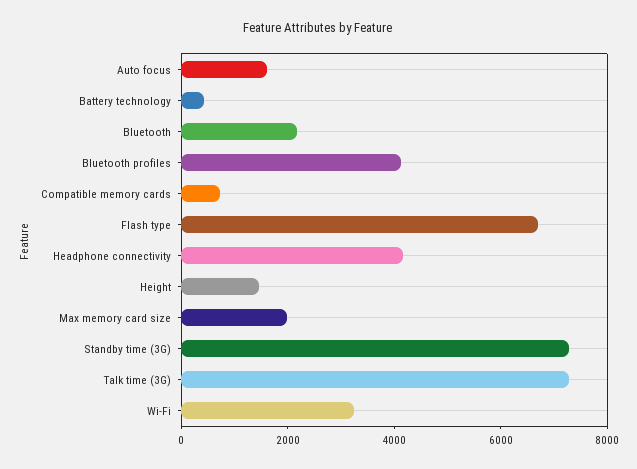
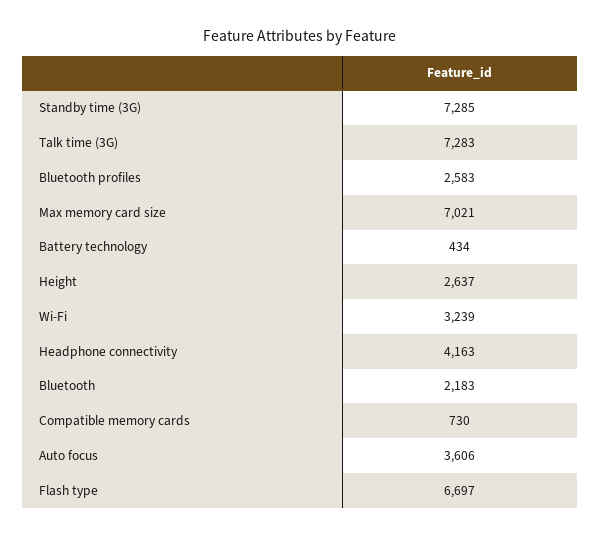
  {
-   "Auto focus": 1500,
+   "Auto focus": 3606,
    "Battery technology": 434,
    "Bluetooth": 2183,
-   "Bluetooth profiles": 4000,
+   "Bluetooth profiles": 2583,
    "Compatible memory cards": 730,
    "Flash type": 6697,
    "Headphone connectivity": 4163,
-   "Height": 1500,
+   "Height": 2637,
-   "Max memory card size": 2000,
+   "Max memory card size": 7021,
    "Standby time (3G)": 7285,
    "Talk time (3G)": 7283,
    "Wi-Fi": 3239
  }

